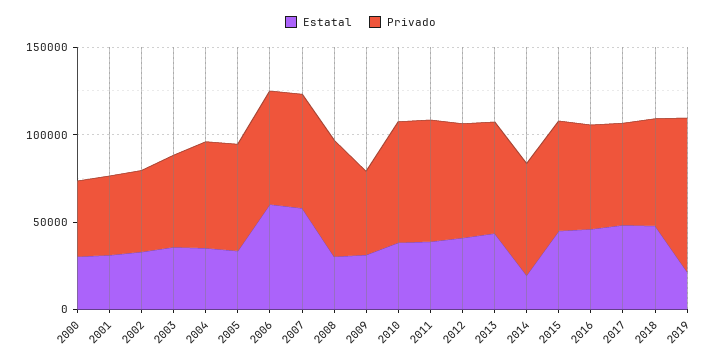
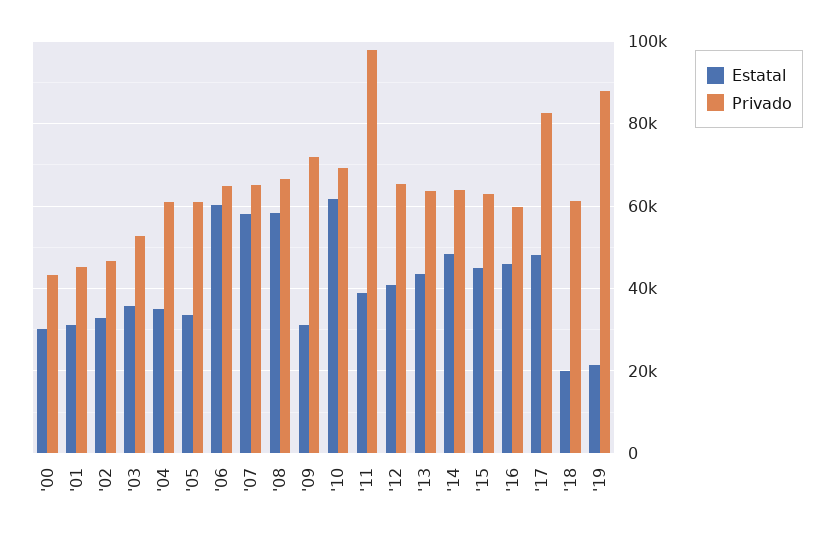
  {
    "Estatal": {
      "2000": 30000,
      "2001": 32000,
      "2002": 32000,
      "2003": 36000,
      "2004": 36000,
      "2005": 34000,
      "2006": 60000,
      "2007": 58000,
-     "2008": 30000,
+     "2008": 58000,
      "2009": 32000,
-     "2010": 40000,
+     "2010": 62000,
      "2011": 38000,
      "2012": 40000,
      "2013": 44000,
-     "2014": 20000,
+     "2014": 48000,
      "2015": 44000,
      "2016": 46000,
      "2017": 48000,
-     "2018": 50000,
+     "2018": 20000,
      "2019": 22000
    },
    "Privado": {
      "2000": 44000,
      "2001": 46000,
      "2002": 46000,
      "2003": 52000,
      "2004": 62000,
      "2005": 62000,
      "2006": 64000,
      "2007": 66000,
      "2008": 66000,
-     "2009": 50000,
+     "2009": 72000,
      "2010": 70000,
-     "2011": 70000,
+     "2011": 98000,
      "2012": 66000,
      "2013": 64000,
      "2014": 64000,
      "2015": 62000,
      "2016": 60000,
-     "2017": 60000,
+     "2017": 82000,
      "2018": 62000,
      "2019": 88000
    }
  }

